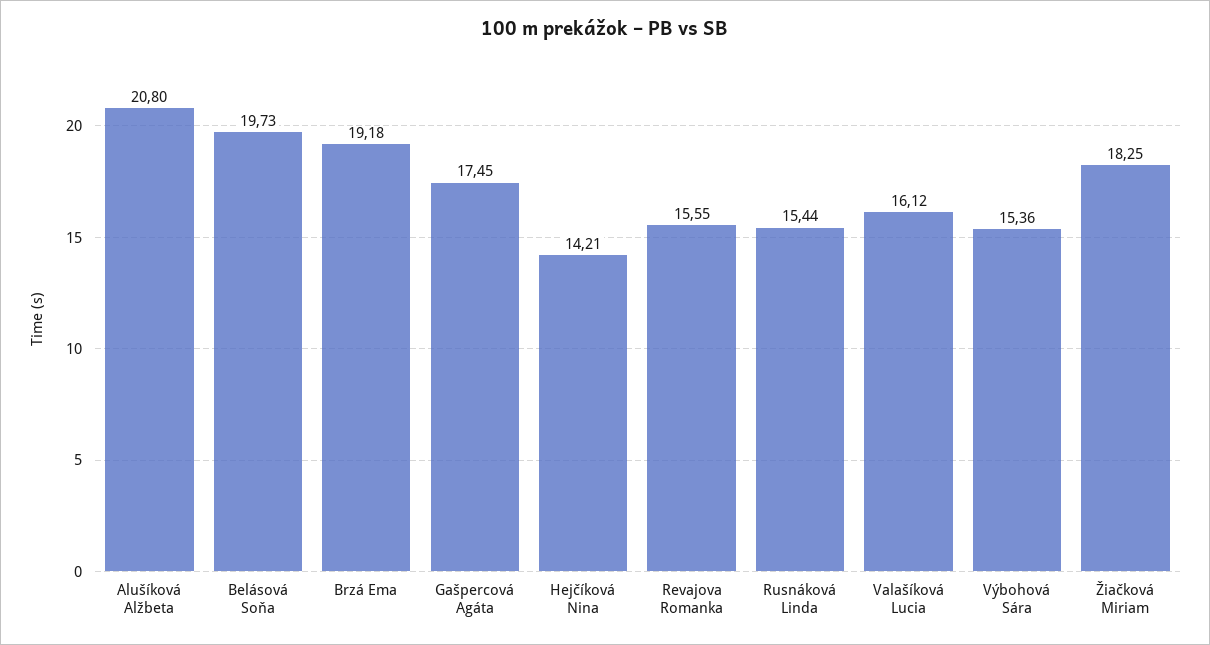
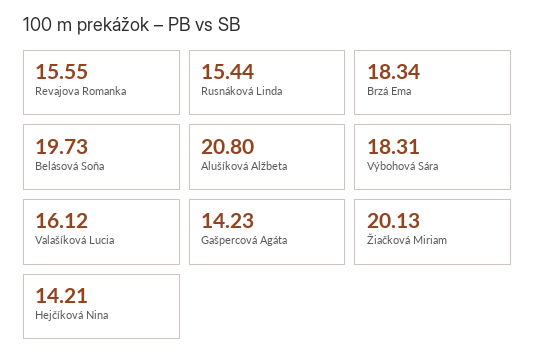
  {
    "Alušíková Alžbeta": 20.8,
    "Belásová Soňa": 19.73,
-   "Brzá Ema": 19.18,
+   "Brzá Ema": 18.34,
-   "Gašpercová Agáta": 17.45,
+   "Gašpercová Agáta": 14.23,
    "Hejčíková Nina": 14.21,
    "Revajova Romanka": 15.55,
    "Rusnáková Linda": 15.44,
    "Valašíková Lucia": 16.12,
-   "Výbohová Sára": 15.36,
+   "Výbohová Sára": 18.31,
-   "Žiačková Miriam": 18.25
+   "Žiačková Miriam": 20.13
  }

